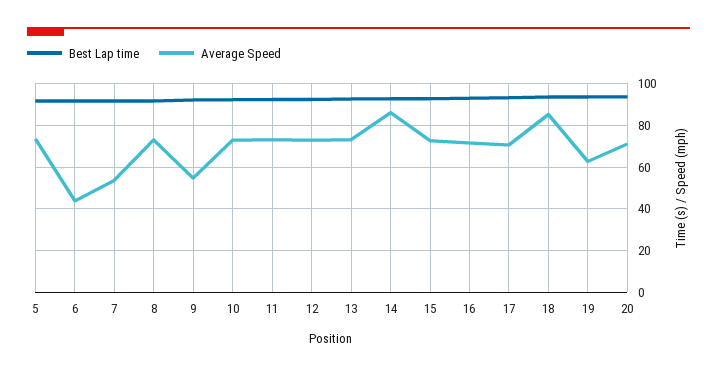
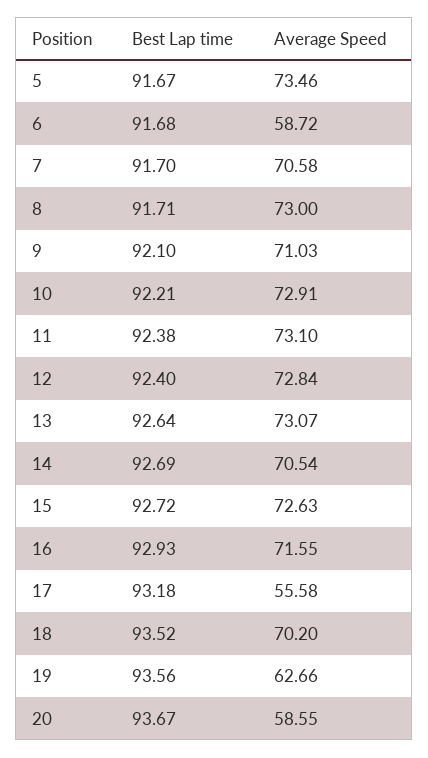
  {
    "Best Lap time": {
      "5": 91.67,
      "6": 91.68,
      "7": 91.7,
      "8": 91.71,
      "9": 92.1,
      "10": 92.21,
      "11": 92.38,
      "12": 92.4,
      "13": 92.64,
      "14": 92.69,
      "15": 92.72,
      "16": 92.93,
      "17": 93.18,
      "18": 93.52,
      "19": 93.56,
      "20": 93.67
    },
    "Average Speed": {
      "5": 73.46,
-     "6": 45,
+     "6": 58.72,
-     "7": 55,
+     "7": 70.58,
      "8": 73,
-     "9": 55,
+     "9": 71.03,
      "10": 72.91,
      "11": 73.1,
      "12": 72.84,
      "13": 73.07,
-     "14": 85,
+     "14": 70.54,
      "15": 72.63,
      "16": 71.55,
-     "17": 70,
+     "17": 55.58,
-     "18": 85,
+     "18": 70.2,
      "19": 62.66,
-     "20": 70
+     "20": 58.55
    }
  }

